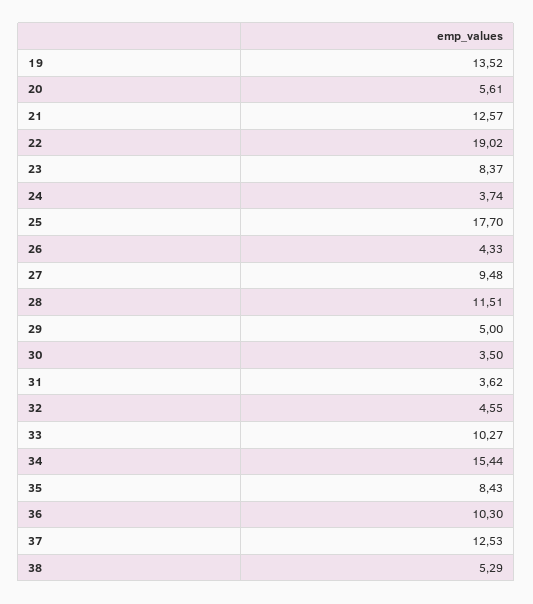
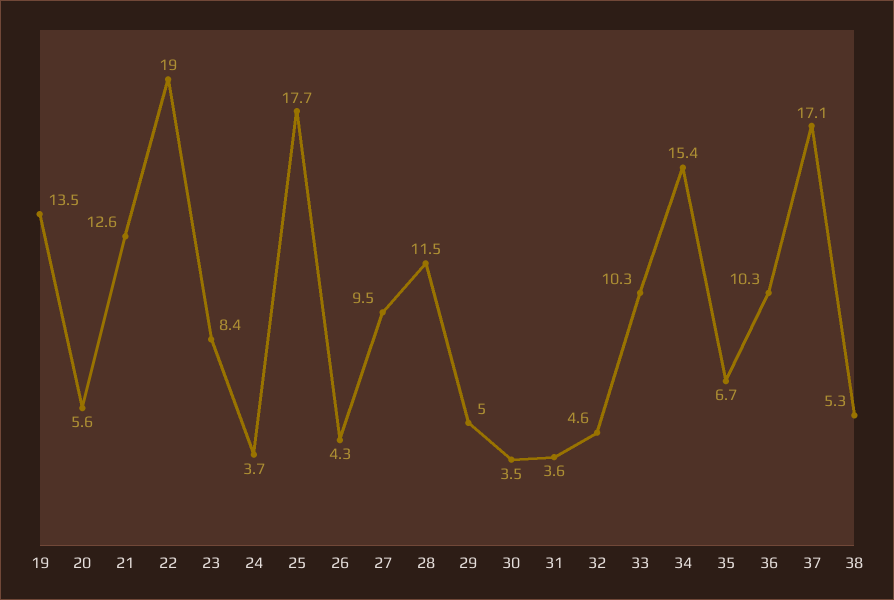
  {
    "19": 13.52,
    "20": 5.61,
    "21": 12.57,
    "22": 19.02,
    "23": 8.37,
    "24": 3.74,
    "25": 17.7,
    "26": 4.33,
    "27": 9.48,
    "28": 11.51,
    "29": 5,
    "30": 3.5,
    "31": 3.62,
    "32": 4.55,
    "33": 10.27,
    "34": 15.44,
-   "35": 8.43,
+   "35": 6.7,
    "36": 10.3,
-   "37": 12.53,
+   "37": 17.1,
    "38": 5.29
  }

